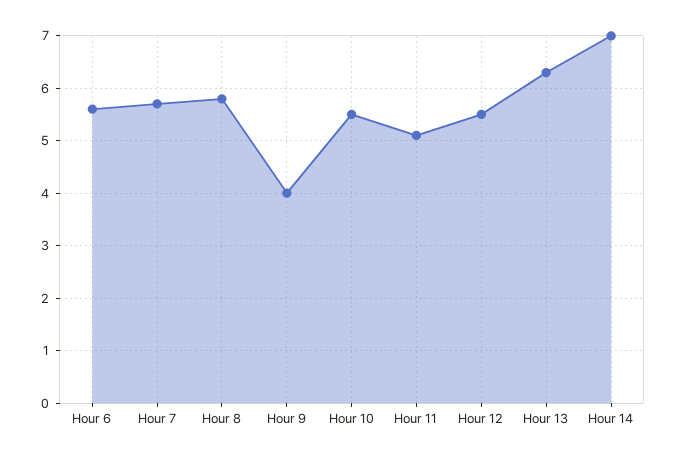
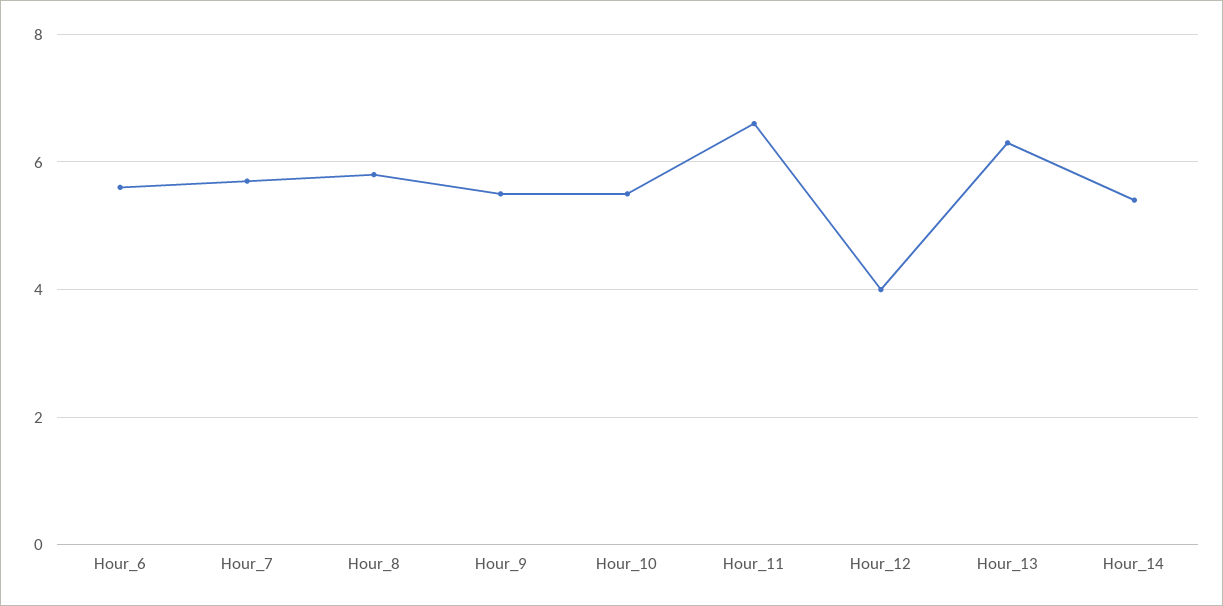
  {
    "Hour 6": 5.5,
    "Hour 7": 5.5,
    "Hour 8": 6,
-   "Hour 9": 4,
+   "Hour 9": 5.5,
    "Hour 10": 5.5,
-   "Hour 11": 5,
+   "Hour 11": 6.5,
-   "Hour 12": 5.5,
+   "Hour 12": 4,
    "Hour 13": 6.5,
-   "Hour 14": 7
+   "Hour 14": 5.5
  }

